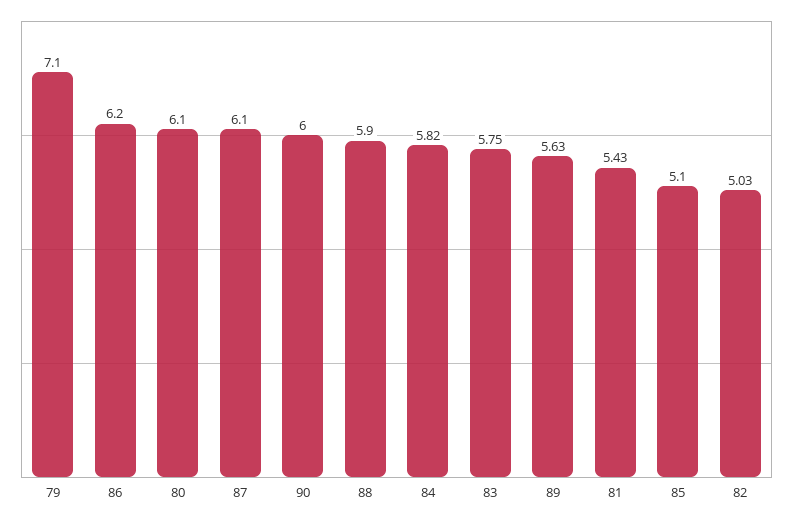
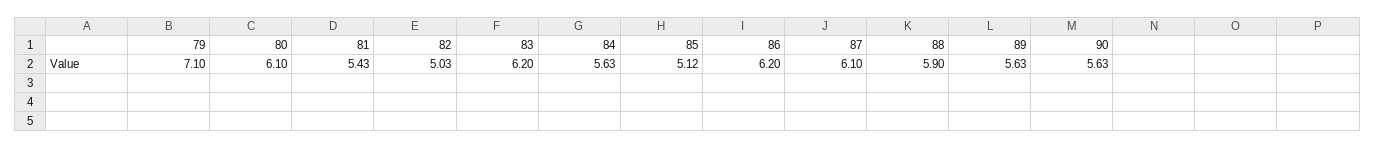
  {
    "79": 7.1,
    "86": 6.2,
    "80": 6.1,
    "87": 6.1,
-   "90": 6,
+   "90": 5.63,
    "88": 5.9,
-   "84": 5.82,
+   "84": 5.63,
-   "83": 5.75,
+   "83": 6.2,
    "89": 5.63,
    "81": 5.43,
-   "85": 5.1,
+   "85": 5.12,
    "82": 5.03
  }

